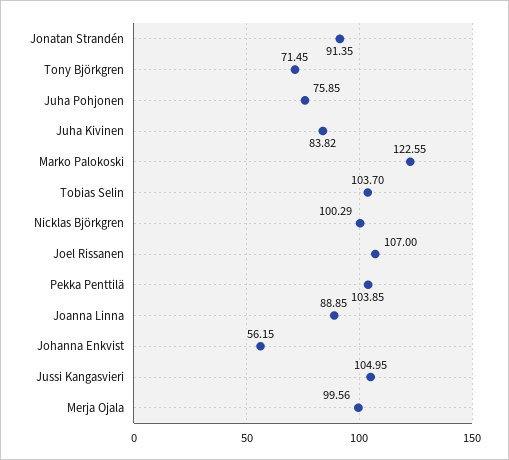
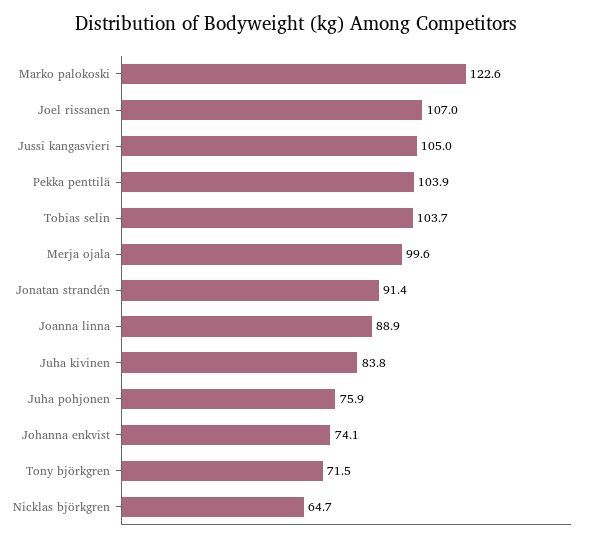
  {
    "Jonatan Strandén": 91.35,
    "Tony Björkgren": 71.45,
    "Juha Pohjonen": 75.85,
    "Juha Kivinen": 83.82,
    "Marko Palokoski": 122.55,
    "Tobias Selin": 103.7,
-   "Nicklas Björkgren": 100.29,
+   "Nicklas Björkgren": 64.7,
    "Joel Rissanen": 107,
    "Pekka Penttilä": 103.85,
    "Joanna Linna": 88.85,
-   "Johanna Enkvist": 56.15,
+   "Johanna Enkvist": 74.1,
    "Jussi Kangasvieri": 104.95,
    "Merja Ojala": 99.56
  }

